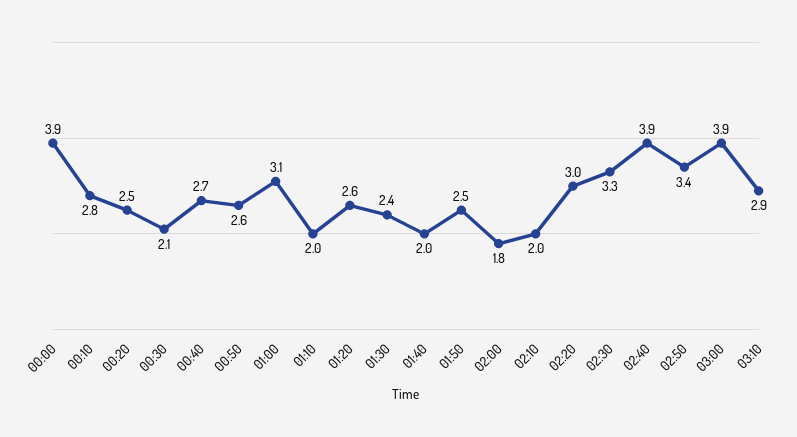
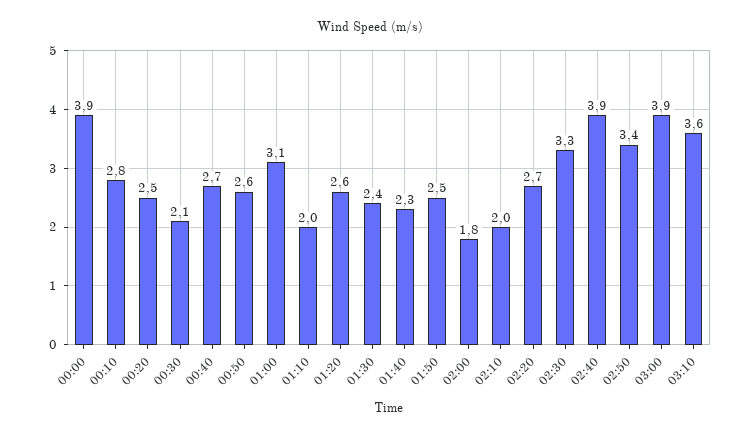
  {
    "00:00": 3.9,
    "00:10": 2.8,
    "00:20": 2.5,
    "00:30": 2.1,
    "00:40": 2.7,
    "00:50": 2.6,
    "01:00": 3.1,
    "01:10": 2,
    "01:20": 2.6,
    "01:30": 2.4,
-   "01:40": 2,
+   "01:40": 2.3,
    "01:50": 2.5,
    "02:00": 1.8,
    "02:10": 2,
-   "02:20": 3,
+   "02:20": 2.7,
    "02:30": 3.3,
    "02:40": 3.9,
    "02:50": 3.4,
    "03:00": 3.9,
-   "03:10": 2.9
+   "03:10": 3.6
  }

